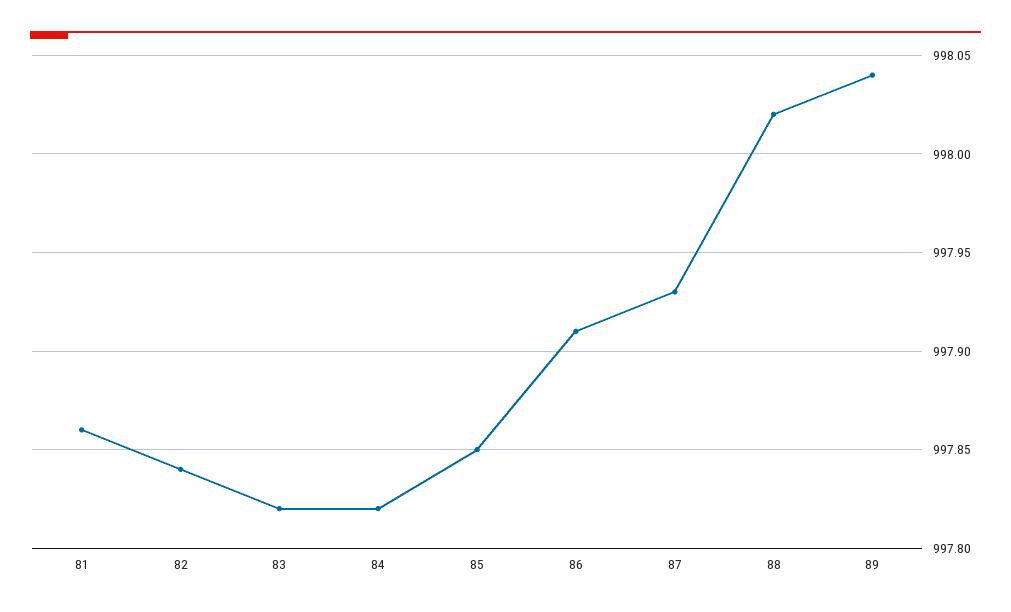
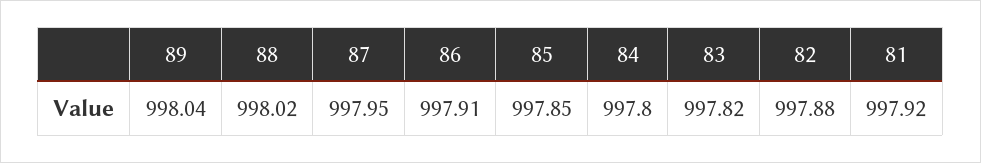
  {
-   "81": 997.86,
+   "81": 997.92,
-   "82": 997.84,
+   "82": 997.88,
    "83": 997.82,
-   "84": 997.82,
+   "84": 997.8,
    "85": 997.85,
    "86": 997.91,
-   "87": 997.93,
+   "87": 997.95,
    "88": 998.02,
    "89": 998.04
  }

